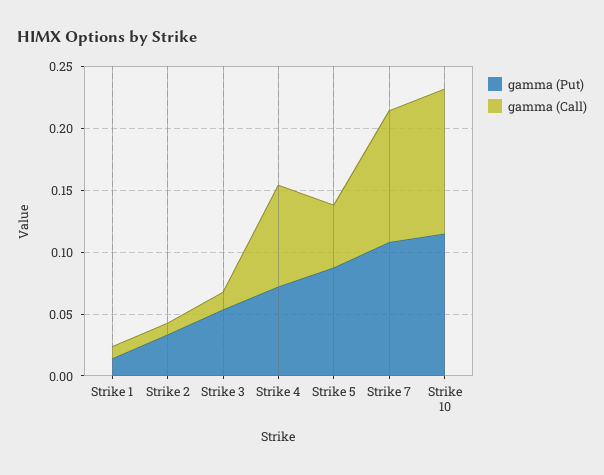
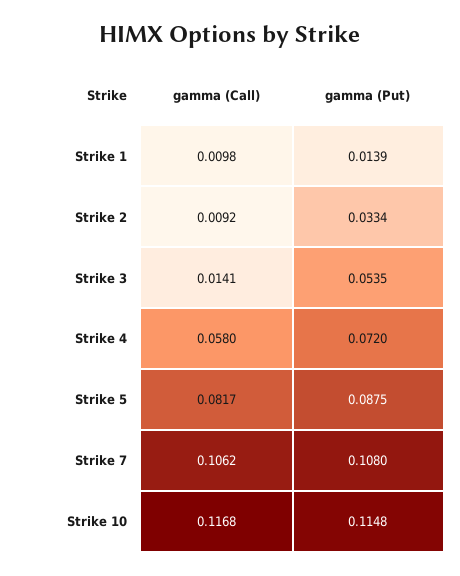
  {
    "gamma (Put)": {
      "Strike 1": 0.0139,
      "Strike 2": 0.0334,
      "Strike 3": 0.0535,
      "Strike 4": 0.072,
      "Strike 5": 0.0875,
      "Strike 7": 0.108,
      "Strike 10": 0.1148
    },
    "gamma (Call)": {
      "Strike 1": 0.0098,
      "Strike 2": 0.0092,
      "Strike 3": 0.0141,
-     "Strike 4": 0.08,
+     "Strike 4": 0.058,
-     "Strike 5": 0.05,
+     "Strike 5": 0.0817,
      "Strike 7": 0.1062,
      "Strike 10": 0.1168
    }
  }

